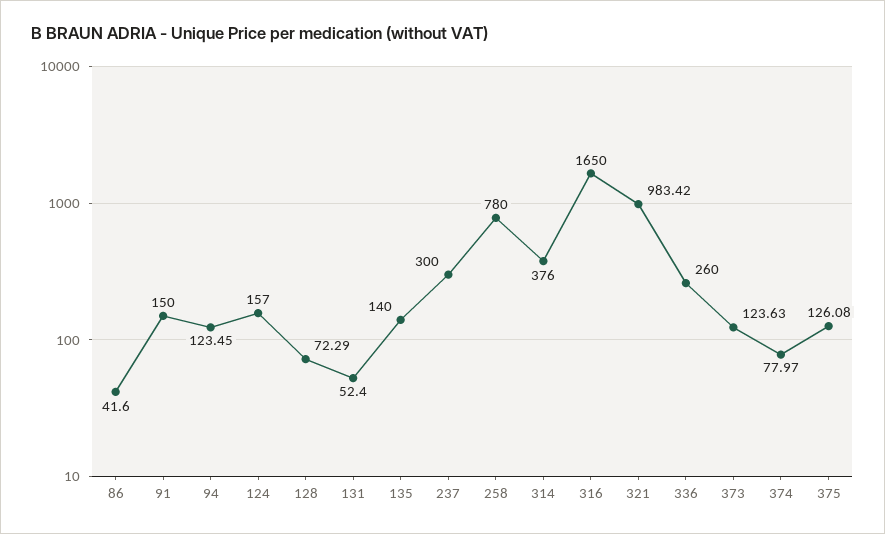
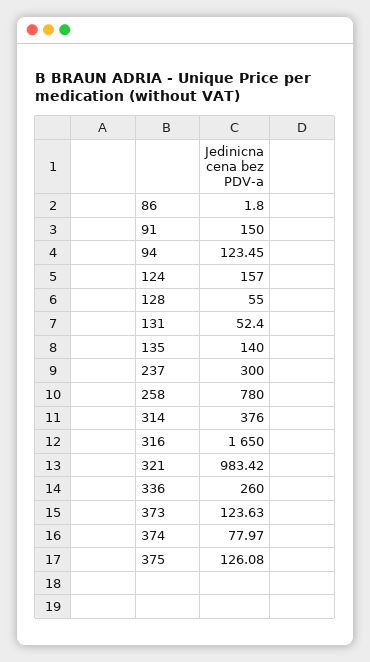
  {
-   "86": 41.6,
+   "86": 1.8,
    "91": 150,
    "94": 123.45,
    "124": 157,
-   "128": 72.29,
+   "128": 55,
    "131": 52.4,
    "135": 140,
    "237": 300,
    "258": 780,
    "314": 376,
    "316": 1650,
    "321": 983.42,
    "336": 260,
    "373": 123.63,
    "374": 77.97,
    "375": 126.08
  }

